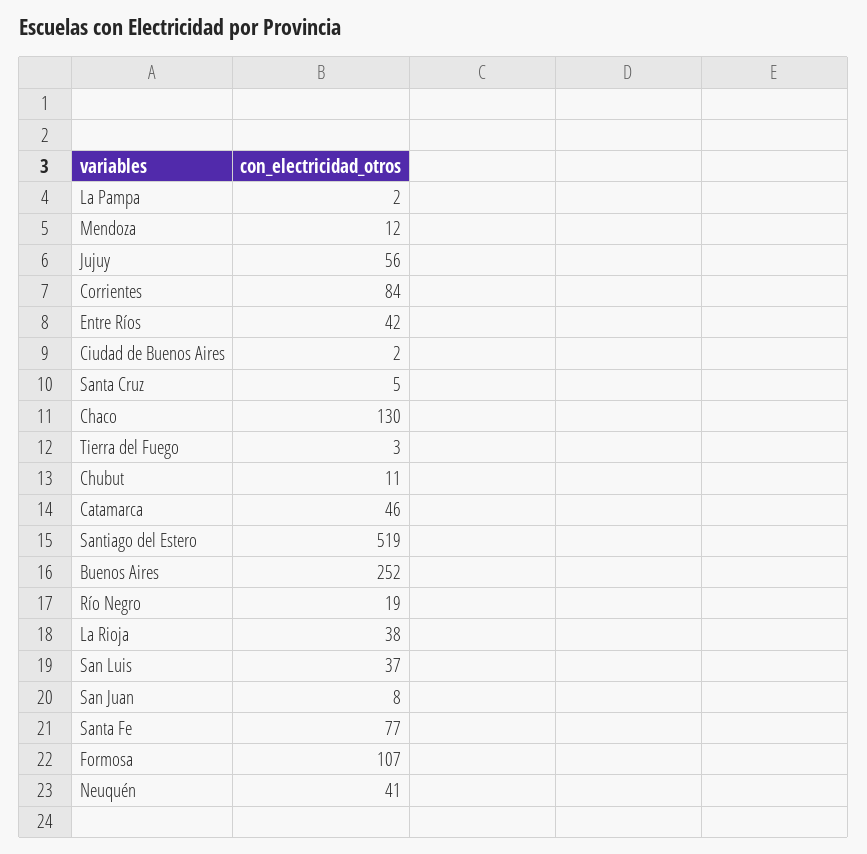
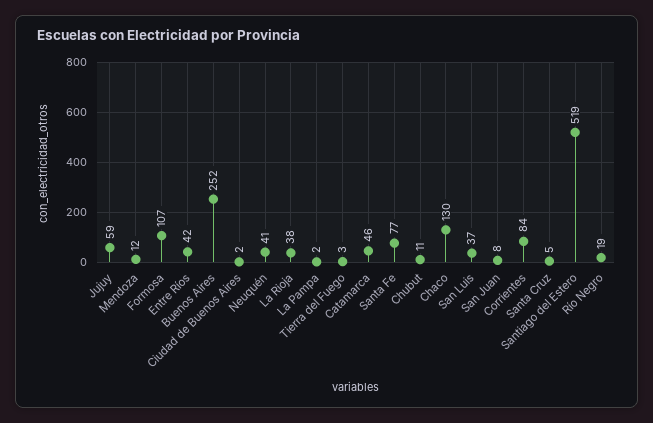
  {
    "La Pampa": 2,
    "Mendoza": 12,
-   "Jujuy": 56,
+   "Jujuy": 59,
    "Corrientes": 84,
    "Entre Ríos": 42,
    "Ciudad de Buenos Aires": 2,
    "Santa Cruz": 5,
    "Chaco": 130,
    "Tierra del Fuego": 3,
    "Chubut": 11,
    "Catamarca": 46,
    "Santiago del Estero": 519,
    "Buenos Aires": 252,
    "Río Negro": 19,
    "La Rioja": 38,
    "San Luis": 37,
    "San Juan": 8,
    "Santa Fe": 77,
    "Formosa": 107,
    "Neuquén": 41
  }

